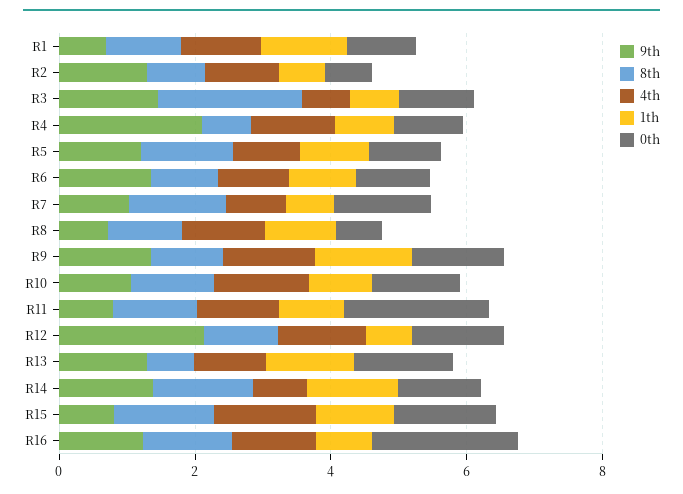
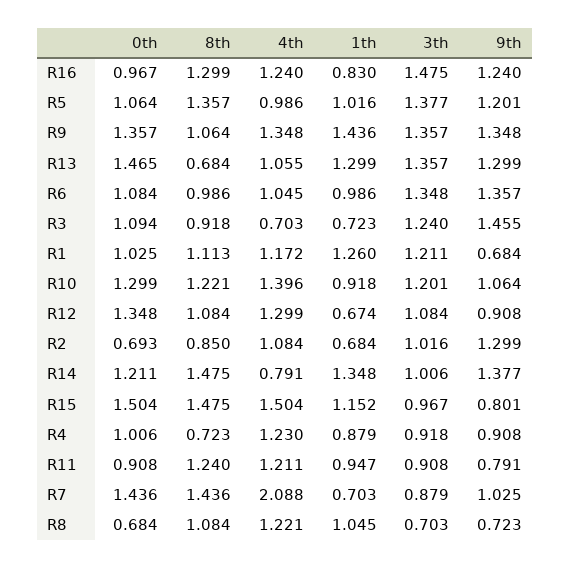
  {
    "9th": {
      "R1": 0.684,
      "R2": 1.299,
      "R3": 1.455,
-     "R4": 2,
+     "R4": 0.908,
      "R5": 1.201,
      "R6": 1.357,
      "R7": 1.025,
      "R8": 0.723,
      "R9": 1.348,
      "R10": 1.064,
      "R11": 0.791,
-     "R12": 2,
+     "R12": 0.908,
      "R13": 1.299,
      "R14": 1.377,
      "R15": 0.801,
      "R16": 1.24
    },
    "8th": {
      "R1": 1.113,
      "R2": 0.85,
-     "R3": 2,
+     "R3": 0.918,
      "R4": 0.723,
      "R5": 1.357,
      "R6": 0.986,
      "R7": 1.436,
      "R8": 1.084,
      "R9": 1.064,
      "R10": 1.221,
      "R11": 1.24,
      "R12": 1.084,
      "R13": 0.684,
      "R14": 1.475,
      "R15": 1.475,
      "R16": 1.299
    },
    "4th": {
      "R1": 1.172,
      "R2": 1.084,
      "R3": 0.703,
      "R4": 1.23,
      "R5": 0.986,
      "R6": 1.045,
-     "R7": 1,
+     "R7": 2.088,
      "R8": 1.221,
      "R9": 1.348,
      "R10": 1.396,
      "R11": 1.211,
      "R12": 1.299,
      "R13": 1.055,
      "R14": 0.791,
      "R15": 1.504,
      "R16": 1.24
    },
    "1th": {
      "R1": 1.26,
      "R2": 0.684,
      "R3": 0.723,
      "R4": 0.879,
      "R5": 1.016,
      "R6": 0.986,
      "R7": 0.703,
      "R8": 1.045,
      "R9": 1.436,
      "R10": 0.918,
      "R11": 0.947,
      "R12": 0.674,
      "R13": 1.299,
      "R14": 1.348,
      "R15": 1.152,
      "R16": 0.83
    },
    "0th": {
      "R1": 1.025,
      "R2": 0.693,
      "R3": 1.094,
      "R4": 1.006,
      "R5": 1.064,
      "R6": 1.084,
      "R7": 1.436,
      "R8": 0.684,
      "R9": 1.357,
      "R10": 1.299,
-     "R11": 2,
+     "R11": 0.908,
      "R12": 1.348,
      "R13": 1.465,
      "R14": 1.211,
      "R15": 1.504,
-     "R16": 2
+     "R16": 0.967
-   }
+   },
+   "3th": {
+     "R16": 1.475,
+     "R5": 1.377,
+     "R9": 1.357,
+     "R13": 1.357,
+     "R6": 1.348,
+     "R3": 1.24,
+     "R1": 1.211,
+     "R10": 1.201,
+     "R12": 1.084,
+     "R2": 1.016,
+     "R14": 1.006,
+     "R15": 0.967,
+     "R4": 0.918,
+     "R11": 0.908,
+     "R7": 0.879,
+     "R8": 0.703
+   }
  }

